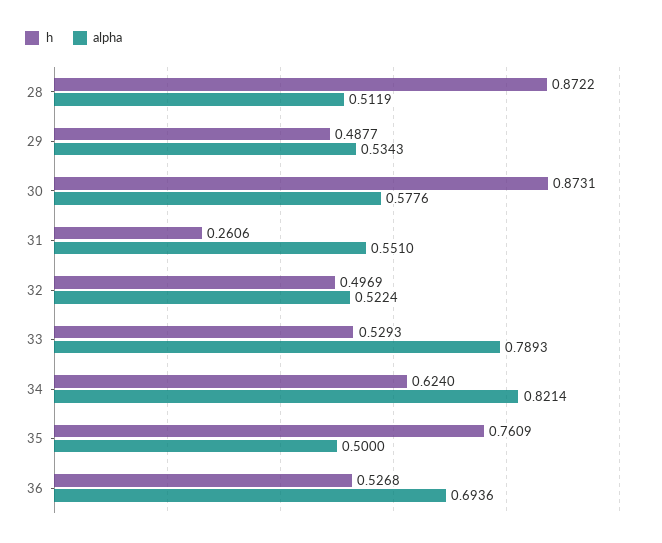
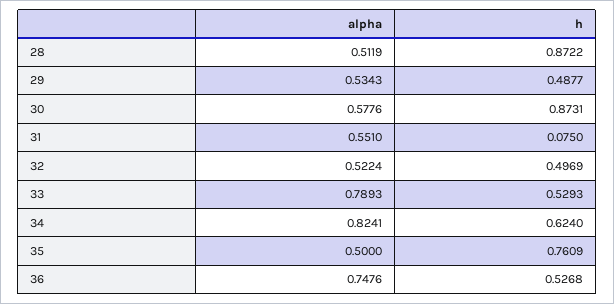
  {
    "h": {
      "28": 0.8722,
      "29": 0.4877,
      "30": 0.8731,
-     "31": 0.2606,
+     "31": 0.075,
      "32": 0.4969,
      "33": 0.5293,
      "34": 0.624,
      "35": 0.7609,
      "36": 0.5268
    },
    "alpha": {
      "28": 0.5119,
      "29": 0.5343,
      "30": 0.5776,
      "31": 0.551,
      "32": 0.5224,
      "33": 0.7893,
-     "34": 0.8214,
+     "34": 0.8241,
      "35": 0.5,
-     "36": 0.6936
+     "36": 0.7476
    }
  }

